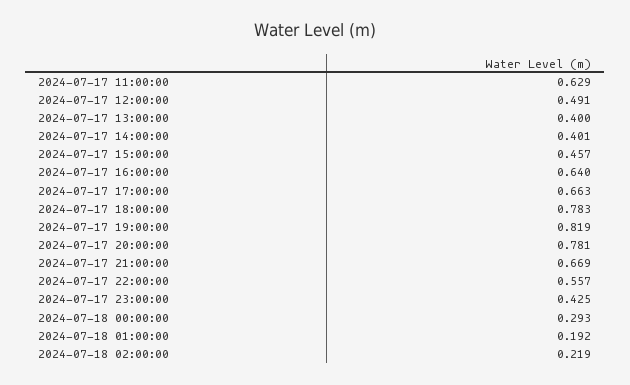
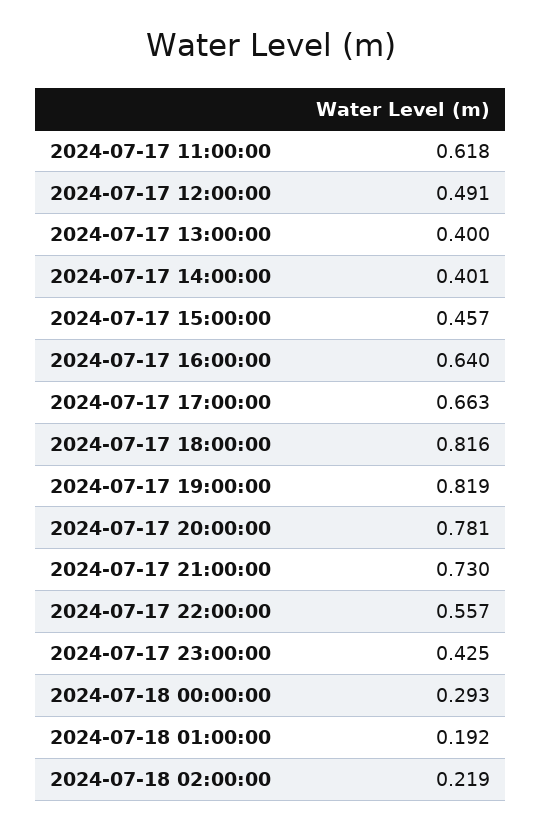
  {
-   "2024-07-17 11:00:00": 0.629,
+   "2024-07-17 11:00:00": 0.618,
    "2024-07-17 12:00:00": 0.491,
    "2024-07-17 13:00:00": 0.4,
    "2024-07-17 14:00:00": 0.401,
    "2024-07-17 15:00:00": 0.457,
    "2024-07-17 16:00:00": 0.64,
    "2024-07-17 17:00:00": 0.663,
-   "2024-07-17 18:00:00": 0.783,
+   "2024-07-17 18:00:00": 0.816,
    "2024-07-17 19:00:00": 0.819,
    "2024-07-17 20:00:00": 0.781,
-   "2024-07-17 21:00:00": 0.669,
+   "2024-07-17 21:00:00": 0.73,
    "2024-07-17 22:00:00": 0.557,
    "2024-07-17 23:00:00": 0.425,
    "2024-07-18 00:00:00": 0.293,
    "2024-07-18 01:00:00": 0.192,
    "2024-07-18 02:00:00": 0.219
  }

